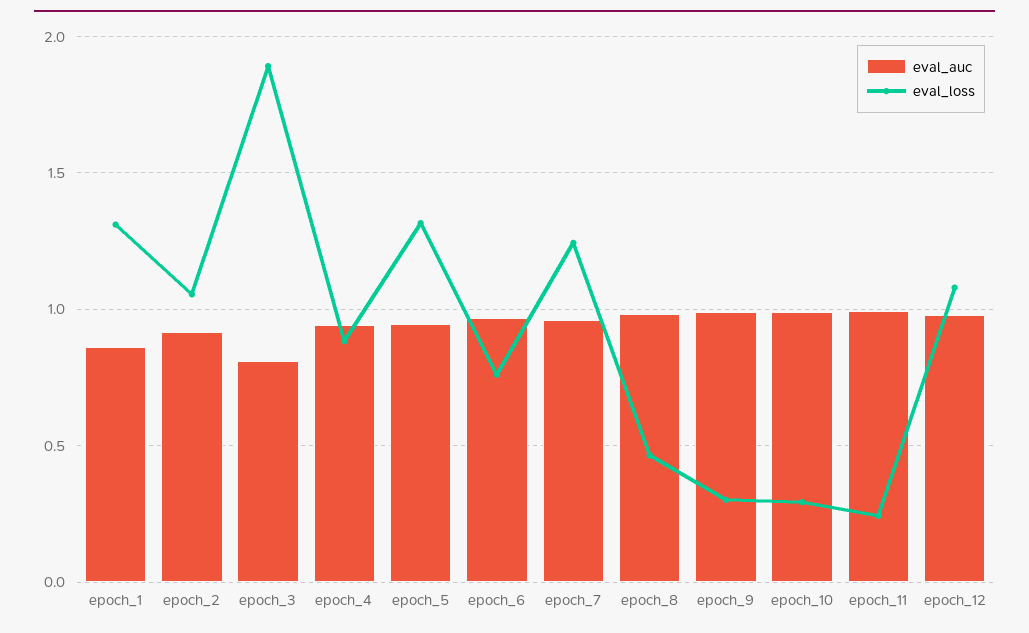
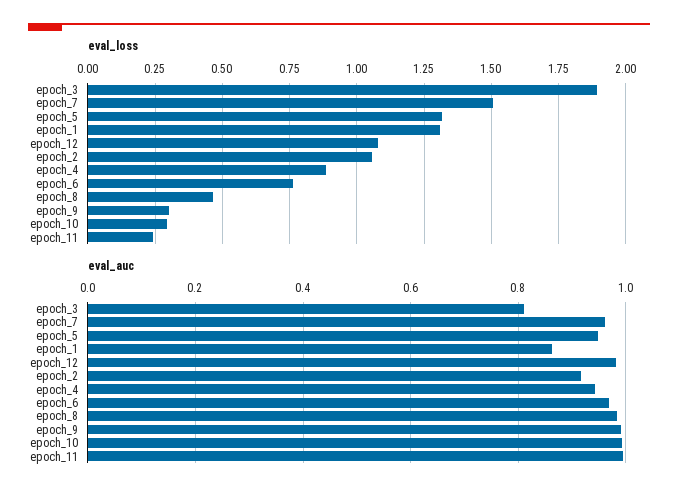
  {
    "eval_auc": {
      "epoch_1": 0.86,
      "epoch_2": 0.92,
      "epoch_3": 0.82,
      "epoch_4": 0.94,
      "epoch_5": 0.94,
      "epoch_6": 0.96,
      "epoch_7": 0.96,
      "epoch_8": 0.98,
      "epoch_9": 1,
      "epoch_10": 1,
      "epoch_11": 1,
      "epoch_12": 0.98
    },
    "eval_loss": {
      "epoch_1": 1.3,
      "epoch_2": 1.05,
      "epoch_3": 1.9,
      "epoch_4": 0.875,
      "epoch_5": 1.325,
      "epoch_6": 0.75,
-     "epoch_7": 1.25,
+     "epoch_7": 1.5,
      "epoch_8": 0.475,
      "epoch_9": 0.3,
      "epoch_10": 0.3,
      "epoch_11": 0.25,
      "epoch_12": 1.075
    }
  }

